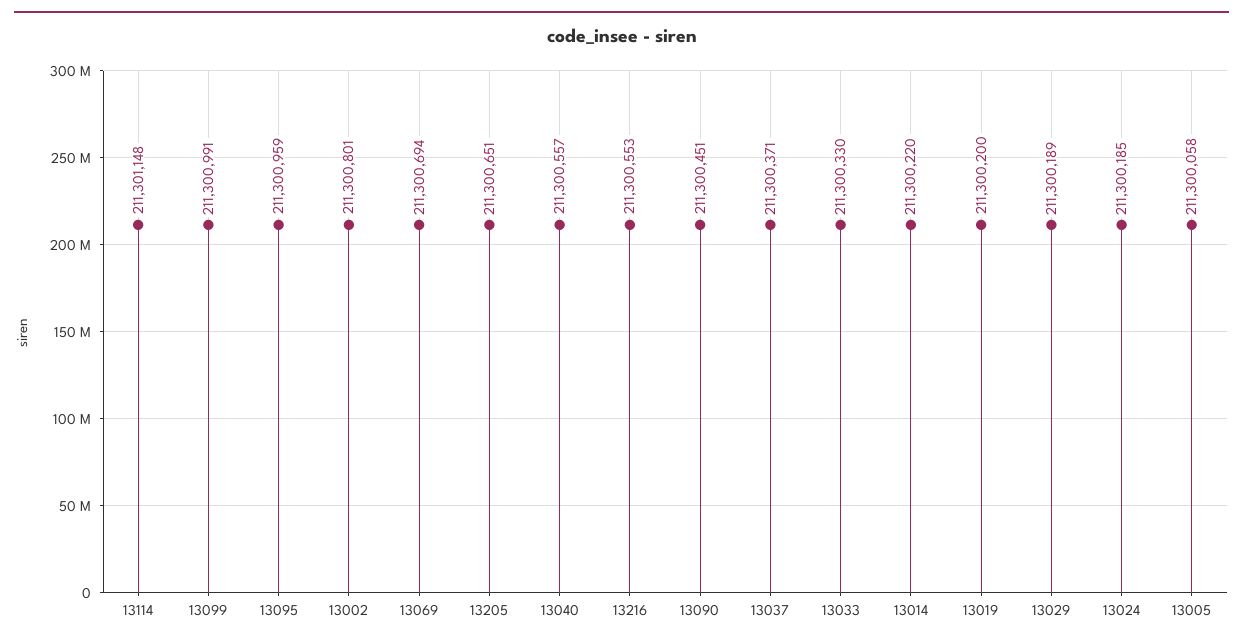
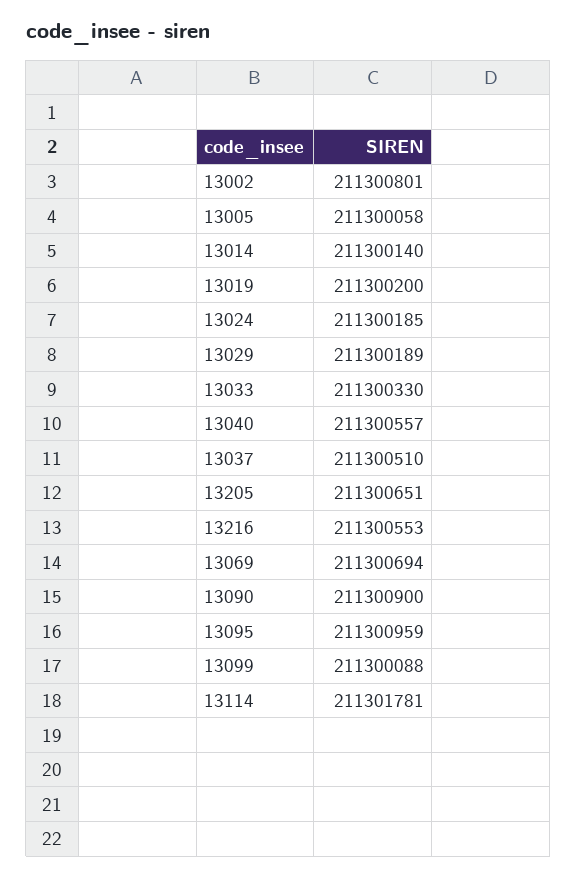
  {
-   "13114": 211301148,
+   "13114": 211301781,
-   "13099": 211300991,
+   "13099": 211300088,
    "13095": 211300959,
    "13002": 211300801,
    "13069": 211300694,
    "13205": 211300651,
    "13040": 211300557,
    "13216": 211300553,
-   "13090": 211300451,
+   "13090": 211300900,
-   "13037": 211300371,
+   "13037": 211300510,
    "13033": 211300330,
-   "13014": 211300220,
+   "13014": 211300140,
    "13019": 211300200,
    "13029": 211300189,
    "13024": 211300185,
    "13005": 211300058
  }

